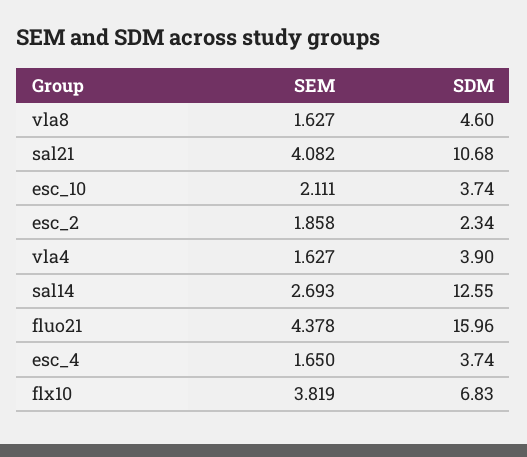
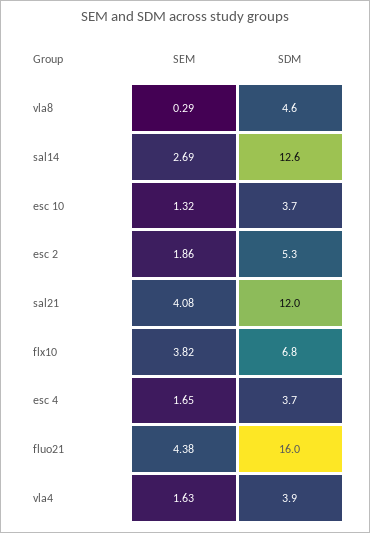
  {
    "SEM": {
-     "vla8": 1.627,
+     "vla8": 0.29,
      "sal21": 4.082,
-     "esc_10": 2.111,
+     "esc_10": 1.32,
      "esc_2": 1.858,
      "vla4": 1.627,
      "sal14": 2.693,
      "fluo21": 4.378,
      "esc_4": 1.65,
      "flx10": 3.819
    },
    "SDM": {
      "vla8": 4.6,
-     "sal21": 10.68,
+     "sal21": 12,
      "esc_10": 3.74,
-     "esc_2": 2.34,
+     "esc_2": 5.3,
      "vla4": 3.9,
      "sal14": 12.55,
      "fluo21": 15.96,
      "esc_4": 3.74,
      "flx10": 6.83
    }
  }

